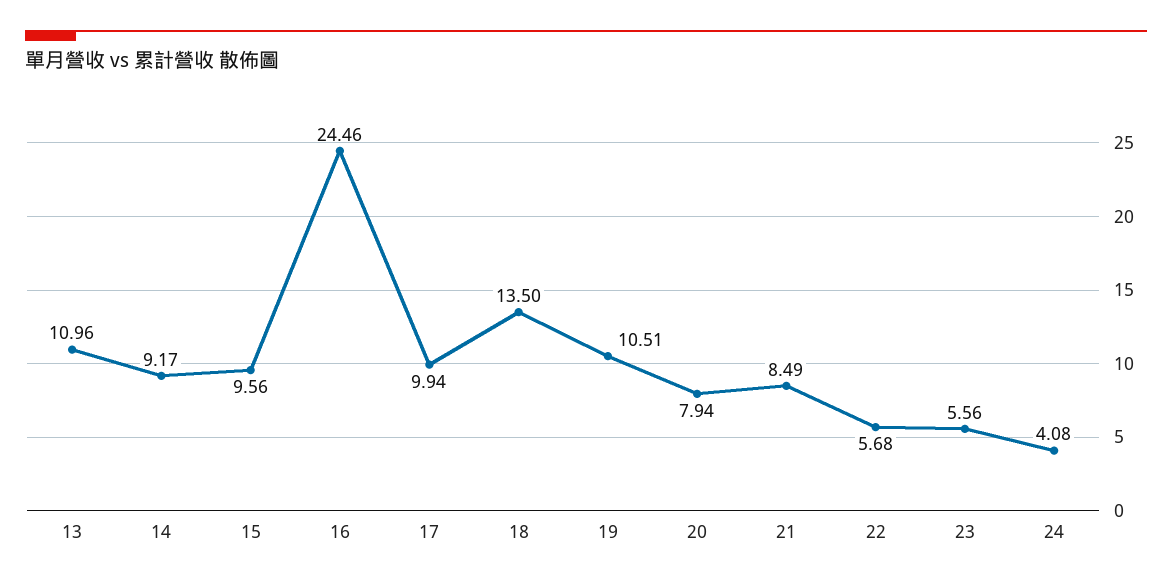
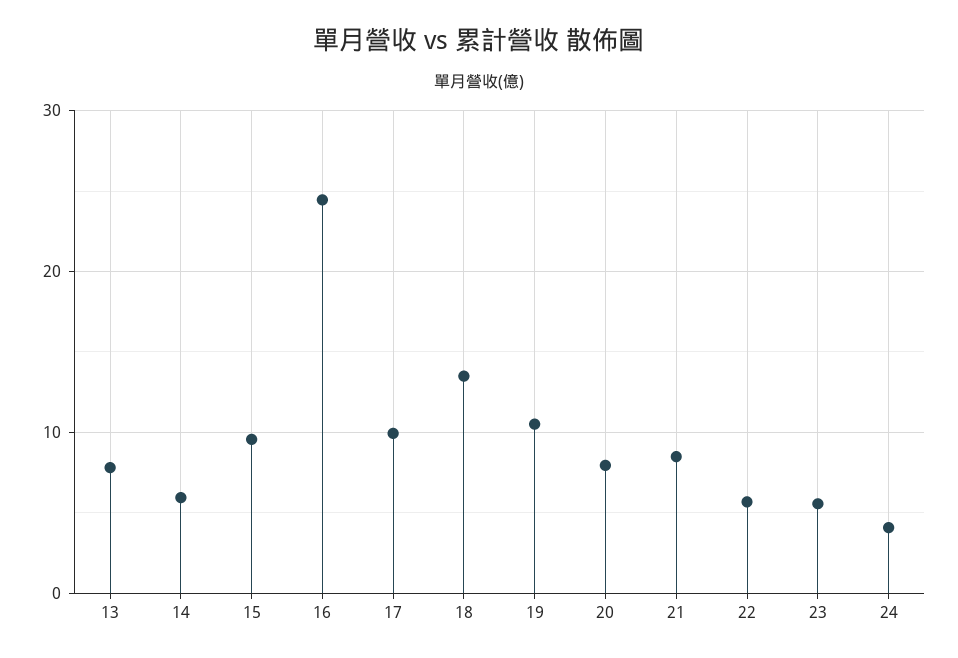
  {
-   "13": 10.96,
+   "13": 8,
-   "14": 9.17,
+   "14": 6,
    "15": 9.56,
    "16": 24.46,
    "17": 9.94,
    "18": 13.5,
    "19": 10.51,
    "20": 7.94,
    "21": 8.49,
    "22": 5.68,
    "23": 5.56,
    "24": 4.08
  }

